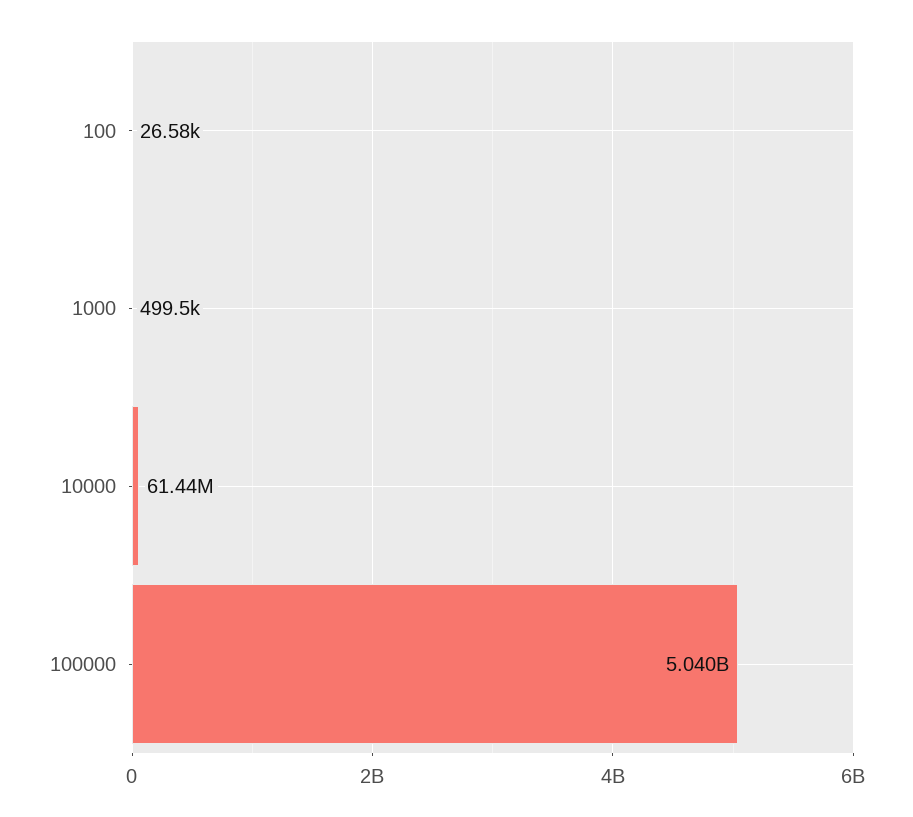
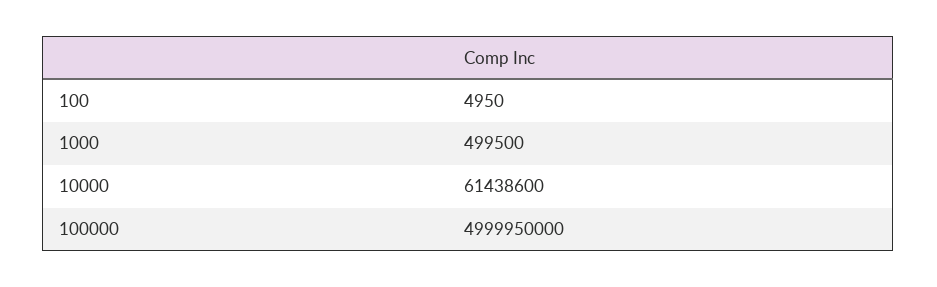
  {
-   "100": 26580,
+   "100": 4950,
    "1000": 499500,
    "10000": 61438600,
-   "100000": 5040000000
+   "100000": 4999950000
  }

